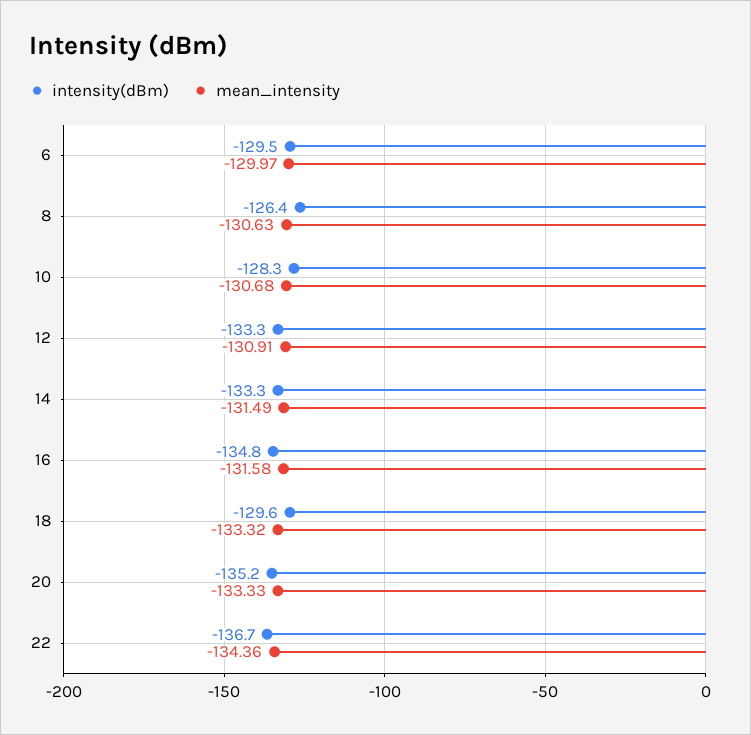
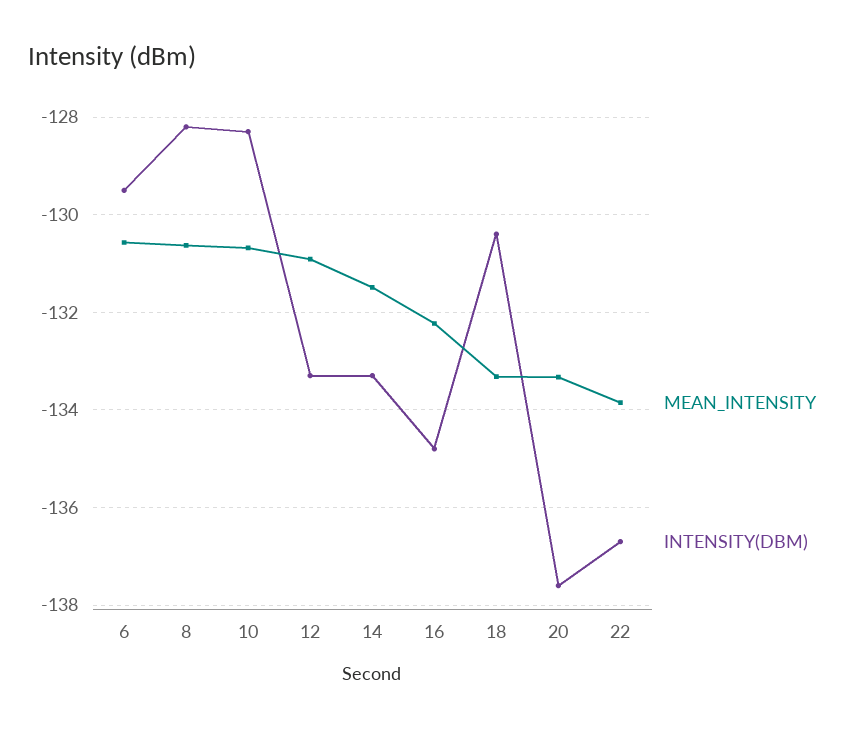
  {
    "intensity(dBm)": {
      "6": -129.5,
-     "8": -126.4,
+     "8": -128.2,
      "10": -128.3,
      "12": -133.3,
      "14": -133.3,
      "16": -134.8,
-     "18": -129.6,
+     "18": -130.4,
-     "20": -135.2,
+     "20": -137.6,
      "22": -136.7
    },
    "mean_intensity": {
-     "6": -129.97,
+     "6": -130.6,
      "8": -130.63,
      "10": -130.68,
      "12": -130.91,
      "14": -131.49,
-     "16": -131.58,
+     "16": -132.2,
      "18": -133.32,
      "20": -133.33,
-     "22": -134.36
+     "22": -133.8
    }
  }

